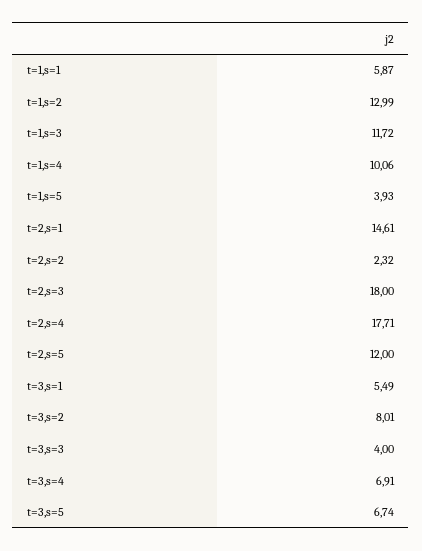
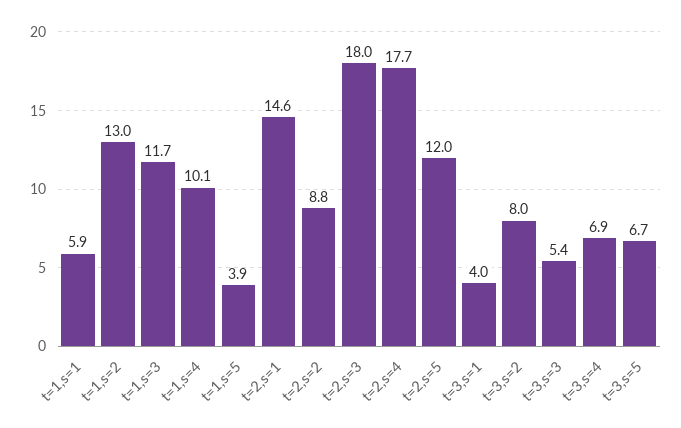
  {
    "t=1,s=1": 5.87,
    "t=1,s=2": 12.99,
    "t=1,s=3": 11.72,
    "t=1,s=4": 10.06,
    "t=1,s=5": 3.93,
    "t=2,s=1": 14.61,
-   "t=2,s=2": 2.32,
+   "t=2,s=2": 8.8,
    "t=2,s=3": 18,
    "t=2,s=4": 17.71,
    "t=2,s=5": 12,
-   "t=3,s=1": 5.49,
+   "t=3,s=1": 4,
    "t=3,s=2": 8.01,
-   "t=3,s=3": 4,
+   "t=3,s=3": 5.4,
    "t=3,s=4": 6.91,
    "t=3,s=5": 6.74
  }

